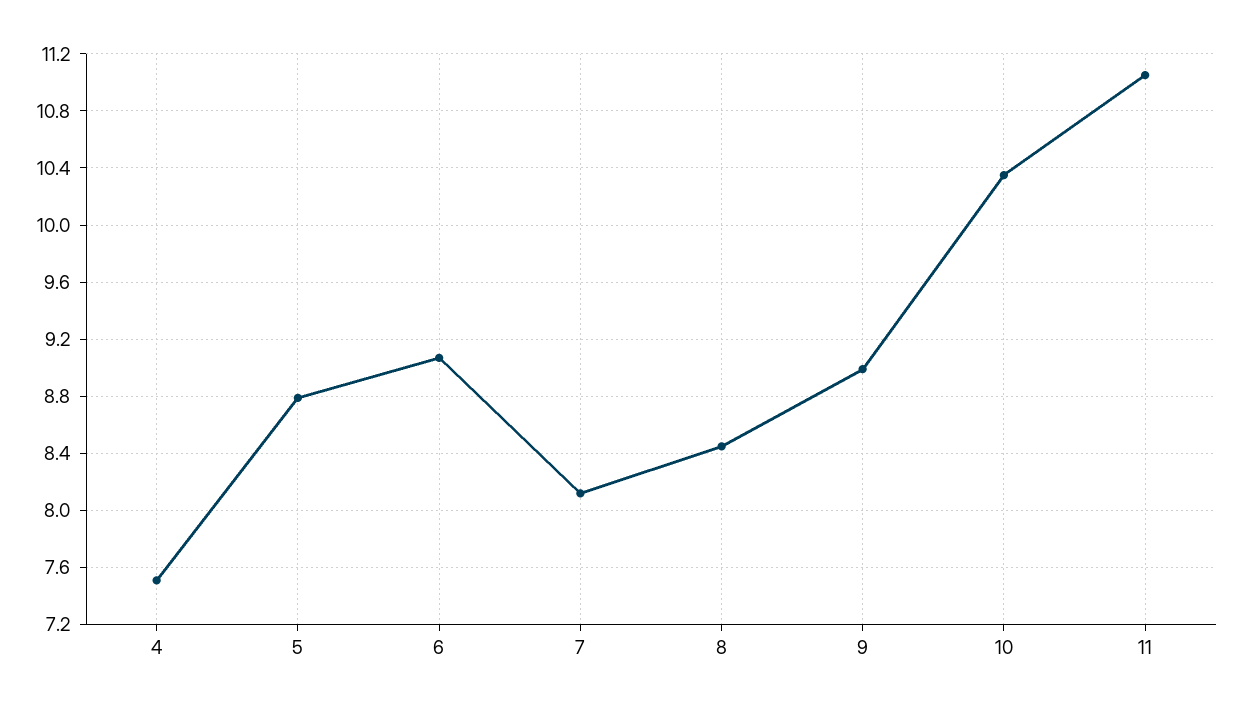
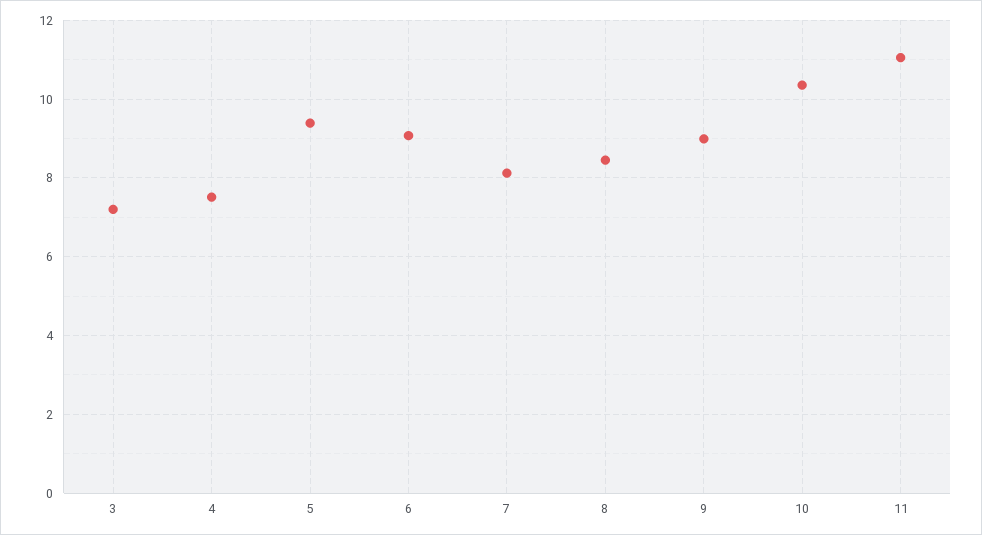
  {
    "4": 7.5,
-   "5": 8.8,
+   "5": 9.4,
    "6": 9.05,
    "7": 8.1,
    "8": 8.45,
    "9": 9,
    "10": 10.35,
-   "11": 11.05
+   "11": 11.05,
+   "3": 7.2
  }

